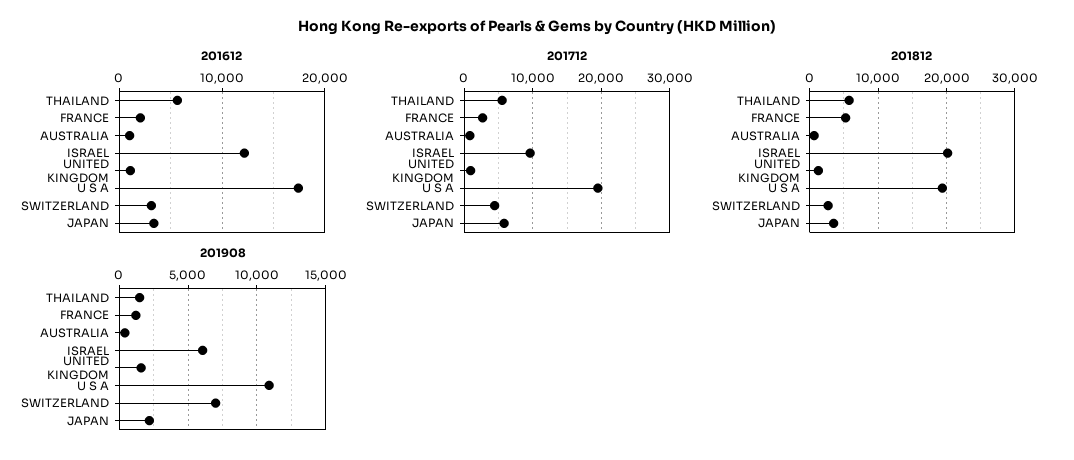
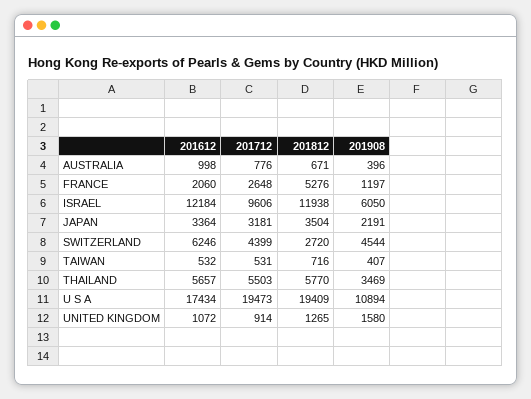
  {
    "201612": {
      "THAILAND": 5657,
      "FRANCE": 2060,
      "AUSTRALIA": 998,
      "ISRAEL": 12184,
      "UNITED KINGDOM": 1072,
      "U S A": 17434,
-     "SWITZERLAND": 3000,
+     "SWITZERLAND": 6246,
-     "JAPAN": 3364
+     "JAPAN": 3364,
+     "TAIWAN": 532
    },
    "201712": {
      "THAILAND": 5503,
      "FRANCE": 2648,
      "AUSTRALIA": 776,
      "ISRAEL": 9606,
      "UNITED KINGDOM": 914,
      "U S A": 19473,
      "SWITZERLAND": 4399,
-     "JAPAN": 6000
+     "JAPAN": 3181,
+     "TAIWAN": 531
    },
    "201812": {
      "THAILAND": 5770,
      "FRANCE": 5276,
      "AUSTRALIA": 671,
-     "ISRAEL": 20000,
+     "ISRAEL": 11938,
      "UNITED KINGDOM": 1265,
      "U S A": 19409,
      "SWITZERLAND": 2720,
-     "JAPAN": 3504
+     "JAPAN": 3504,
+     "TAIWAN": 716
    },
    "201908": {
-     "THAILAND": 1500,
+     "THAILAND": 3469,
      "FRANCE": 1197,
      "AUSTRALIA": 396,
      "ISRAEL": 6050,
      "UNITED KINGDOM": 1580,
      "U S A": 10894,
-     "SWITZERLAND": 7000,
+     "SWITZERLAND": 4544,
-     "JAPAN": 2191
+     "JAPAN": 2191,
+     "TAIWAN": 407
    }
  }

